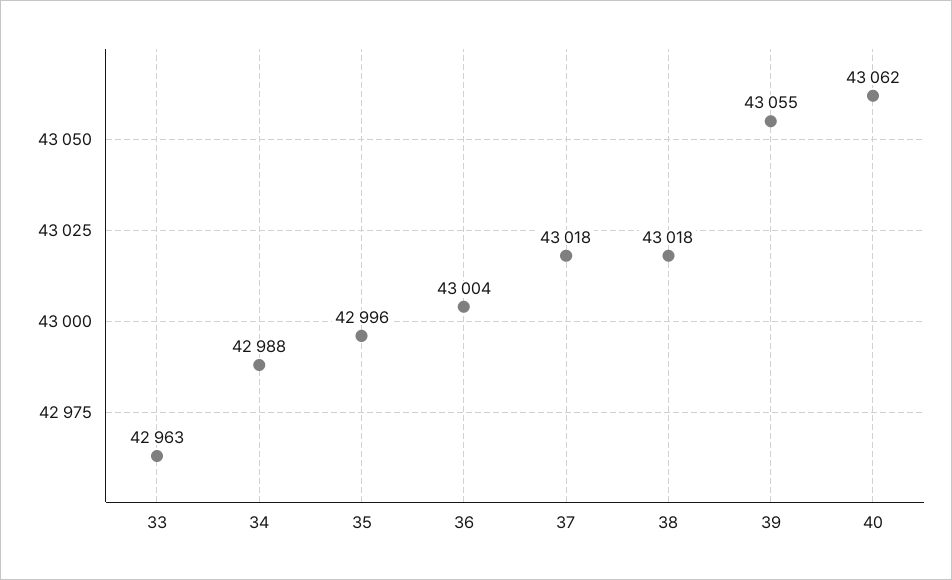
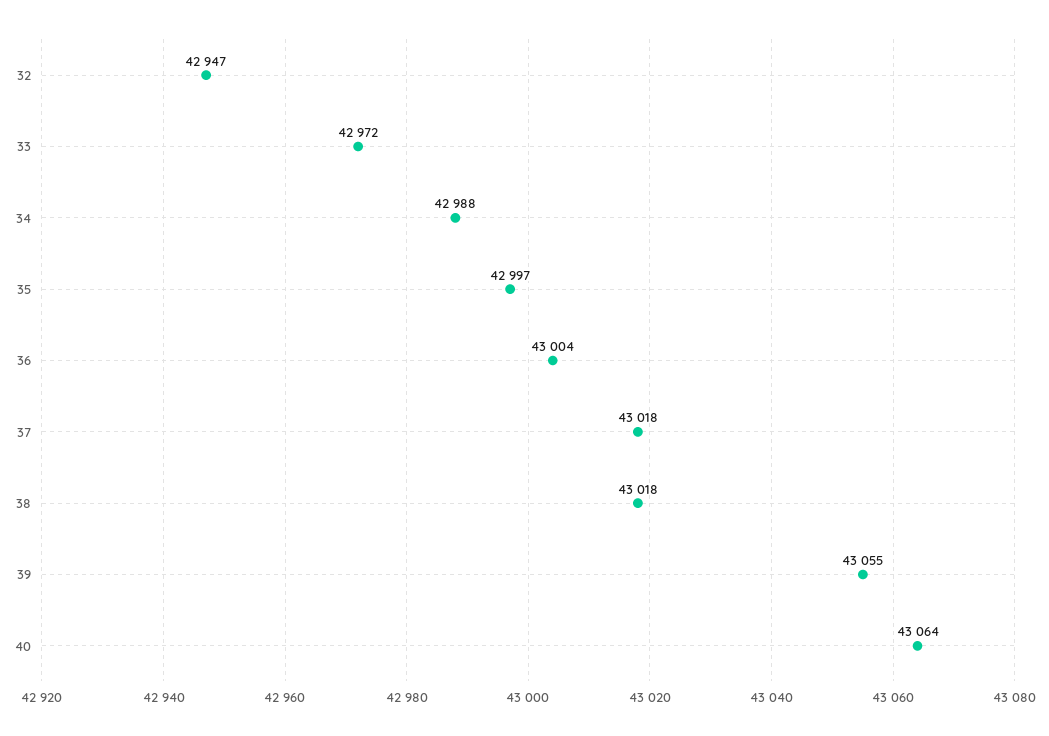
  {
-   "33": 42963,
+   "33": 42972,
    "34": 42988,
-   "35": 42996,
+   "35": 42997,
    "36": 43004,
    "37": 43018,
    "38": 43018,
    "39": 43055,
-   "40": 43062
+   "40": 43064,
+   "32": 42947
  }

